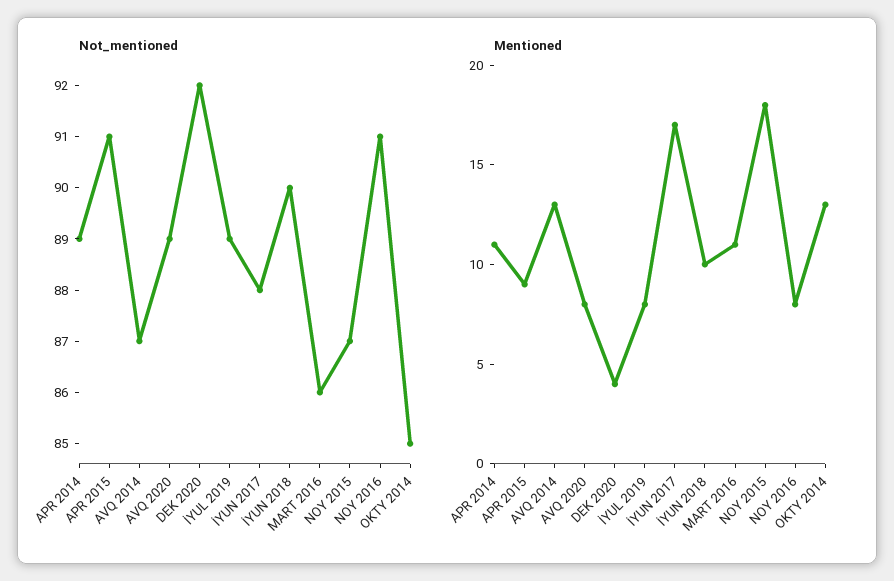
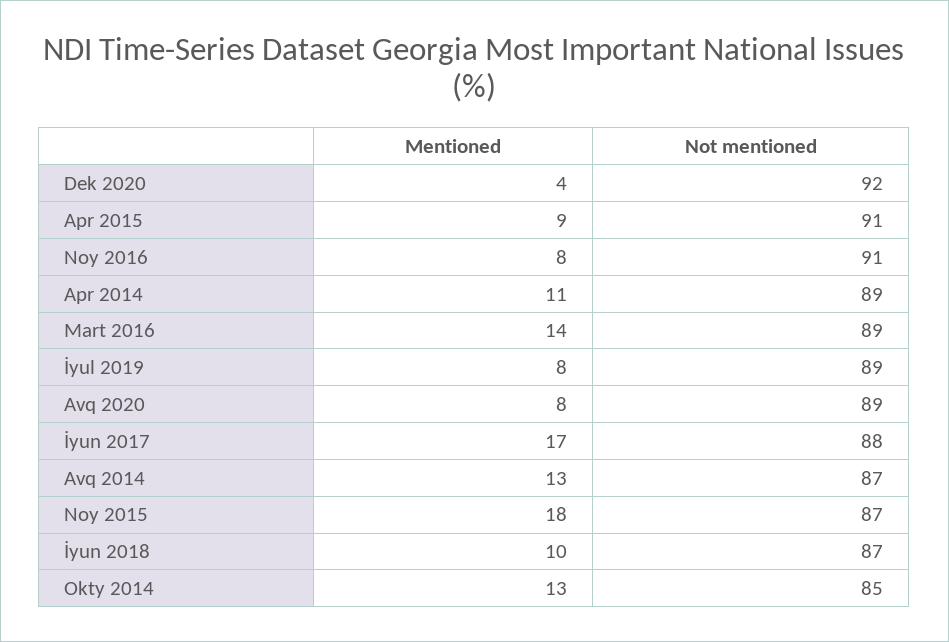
  {
    "Not_mentioned": {
      "APR 2014": 89,
      "APR 2015": 91,
      "AVQ 2014": 87,
      "AVQ 2020": 89,
      "DEK 2020": 92,
      "İYUL 2019": 89,
      "İYUN 2017": 88,
-     "İYUN 2018": 90,
+     "İYUN 2018": 87,
-     "MART 2016": 86,
+     "MART 2016": 89,
      "NOY 2015": 87,
      "NOY 2016": 91,
      "OKTY 2014": 85
    },
    "Mentioned": {
      "APR 2014": 11,
      "APR 2015": 9,
      "AVQ 2014": 13,
      "AVQ 2020": 8,
      "DEK 2020": 4,
      "İYUL 2019": 8,
      "İYUN 2017": 17,
      "İYUN 2018": 10,
-     "MART 2016": 11,
+     "MART 2016": 14,
      "NOY 2015": 18,
      "NOY 2016": 8,
      "OKTY 2014": 13
    }
  }

